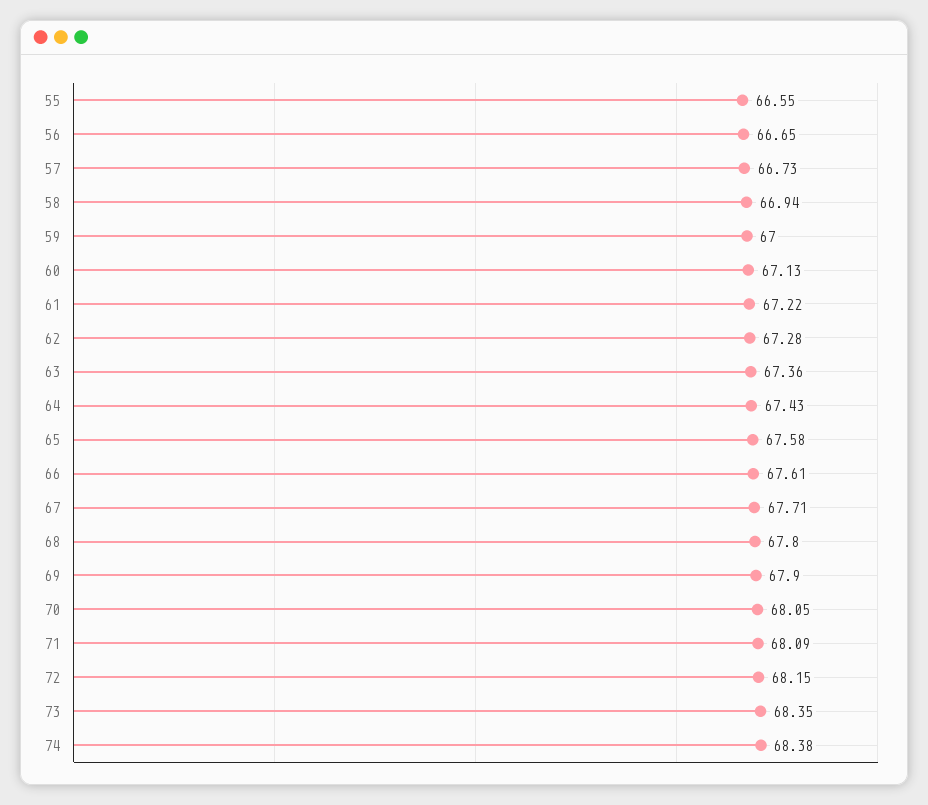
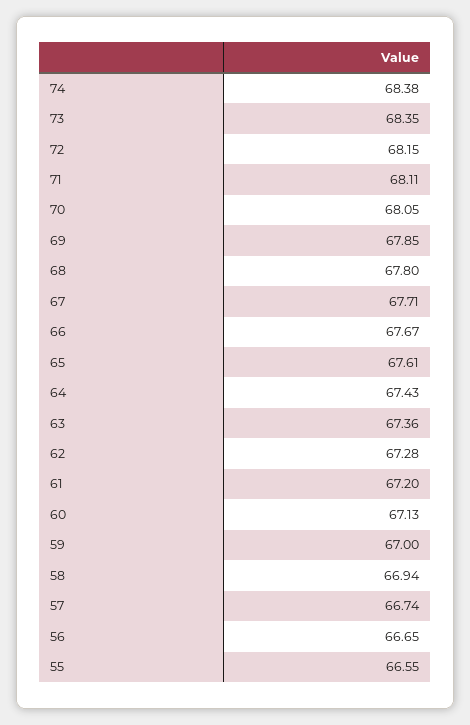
  {
    "55": 66.55,
    "56": 66.65,
-   "57": 66.73,
+   "57": 66.74,
    "58": 66.94,
    "59": 67,
    "60": 67.13,
-   "61": 67.22,
+   "61": 67.2,
    "62": 67.28,
    "63": 67.36,
    "64": 67.43,
-   "65": 67.58,
+   "65": 67.61,
-   "66": 67.61,
+   "66": 67.67,
    "67": 67.71,
    "68": 67.8,
-   "69": 67.9,
+   "69": 67.85,
    "70": 68.05,
-   "71": 68.09,
+   "71": 68.11,
    "72": 68.15,
    "73": 68.35,
    "74": 68.38
  }

